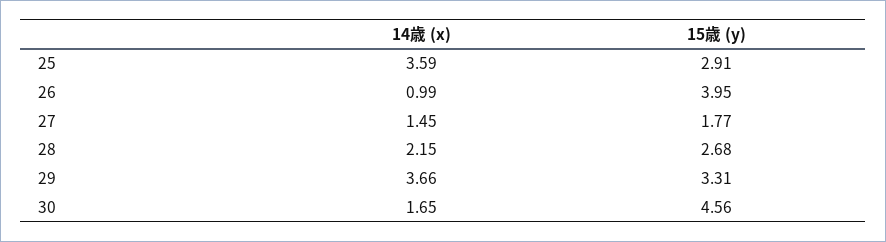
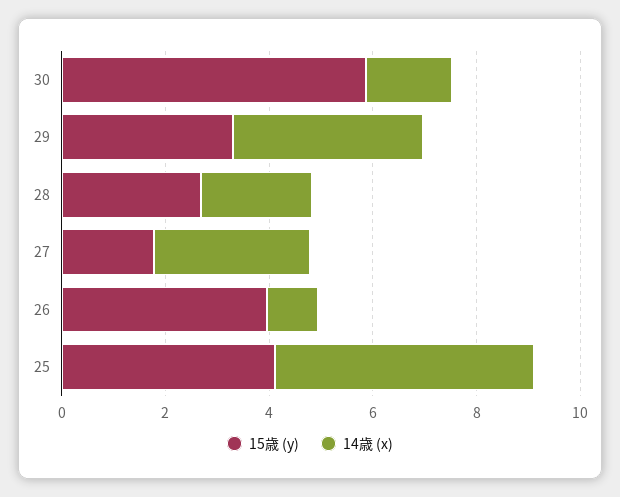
  {
    "14歳 (x)": {
-     "25": 3.59,
+     "25": 5,
      "26": 0.99,
-     "27": 1.45,
+     "27": 3,
      "28": 2.15,
      "29": 3.66,
      "30": 1.65
    },
    "15歳 (y)": {
-     "25": 2.91,
+     "25": 4,
      "26": 3.95,
      "27": 1.77,
      "28": 2.68,
      "29": 3.31,
-     "30": 4.56
+     "30": 6
    }
  }

